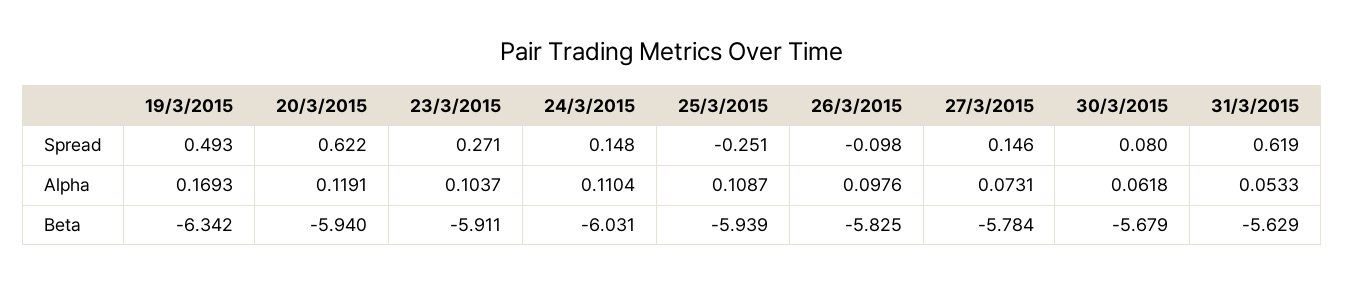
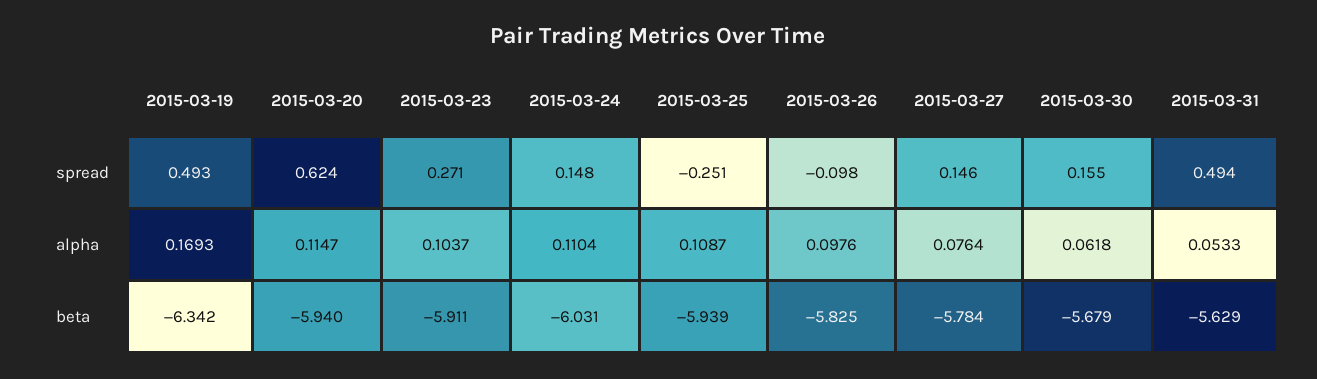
  {
    "19/3/2015": {
      "Spread": 0.493,
      "Alpha": 0.1693,
      "Beta": -6.342
    },
    "20/3/2015": {
-     "Spread": 0.622,
+     "Spread": 0.624,
-     "Alpha": 0.1191,
+     "Alpha": 0.1147,
      "Beta": -5.94
    },
    "23/3/2015": {
      "Spread": 0.271,
      "Alpha": 0.1037,
      "Beta": -5.911
    },
    "24/3/2015": {
      "Spread": 0.148,
      "Alpha": 0.1104,
      "Beta": -6.031
    },
    "25/3/2015": {
      "Spread": -0.251,
      "Alpha": 0.1087,
      "Beta": -5.939
    },
    "26/3/2015": {
      "Spread": -0.098,
      "Alpha": 0.0976,
      "Beta": -5.825
    },
    "27/3/2015": {
      "Spread": 0.146,
-     "Alpha": 0.0731,
+     "Alpha": 0.0764,
      "Beta": -5.784
    },
    "30/3/2015": {
-     "Spread": 0.08,
+     "Spread": 0.155,
      "Alpha": 0.0618,
      "Beta": -5.679
    },
    "31/3/2015": {
-     "Spread": 0.619,
+     "Spread": 0.494,
      "Alpha": 0.0533,
      "Beta": -5.629
    }
  }

